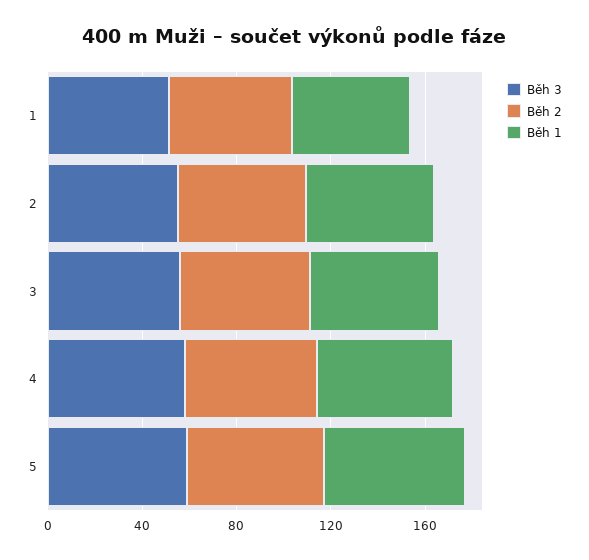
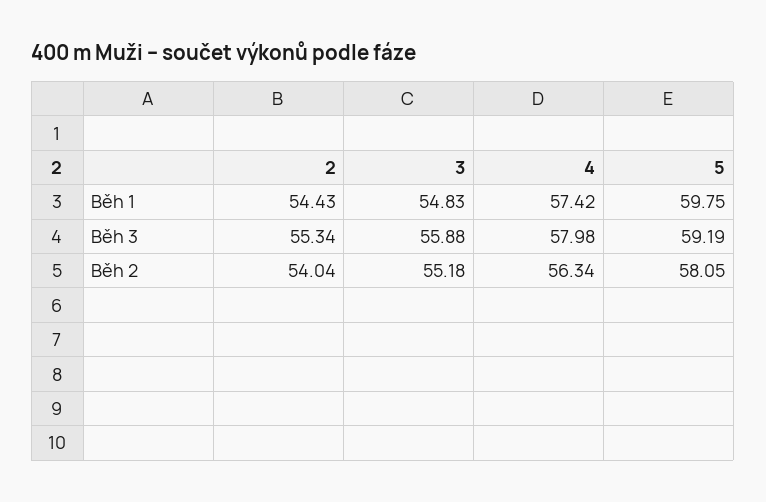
  {
    "Běh 3": {
-     "1": 50,
      "2": 55.34,
      "3": 55.88,
      "4": 57.98,
      "5": 59.19
    },
    "Běh 2": {
-     "1": 50,
      "2": 54.04,
      "3": 55.18,
      "4": 56.34,
      "5": 58.05
    },
    "Běh 1": {
-     "1": 50,
      "2": 54.43,
      "3": 54.83,
      "4": 57.42,
      "5": 59.75
    }
  }

